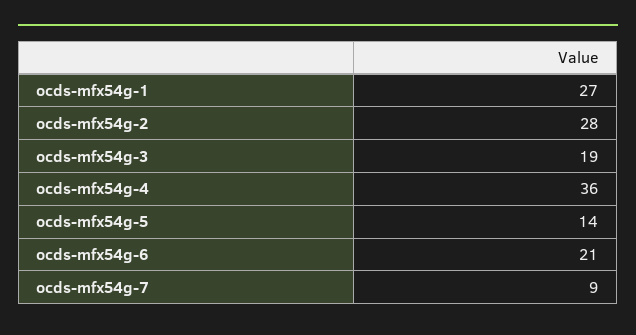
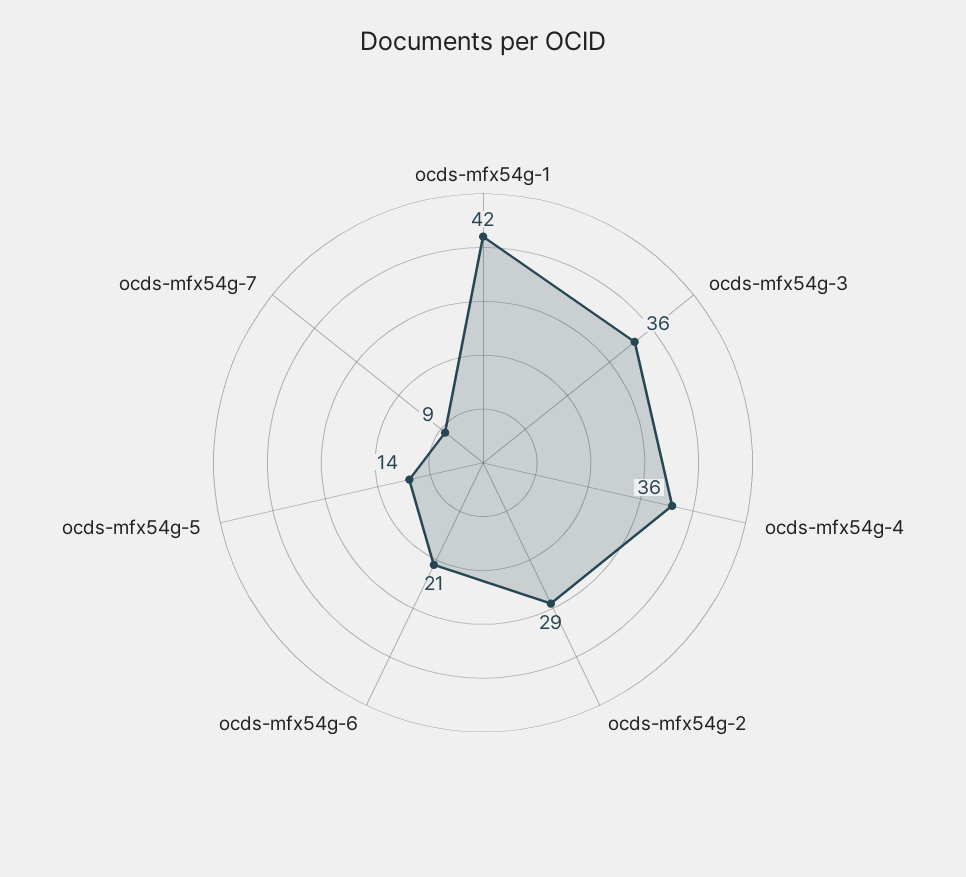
  {
-   "ocds-mfx54g-1": 27,
+   "ocds-mfx54g-1": 42,
-   "ocds-mfx54g-2": 28,
+   "ocds-mfx54g-2": 29,
-   "ocds-mfx54g-3": 19,
+   "ocds-mfx54g-3": 36,
    "ocds-mfx54g-4": 36,
    "ocds-mfx54g-5": 14,
    "ocds-mfx54g-6": 21,
    "ocds-mfx54g-7": 9
  }

